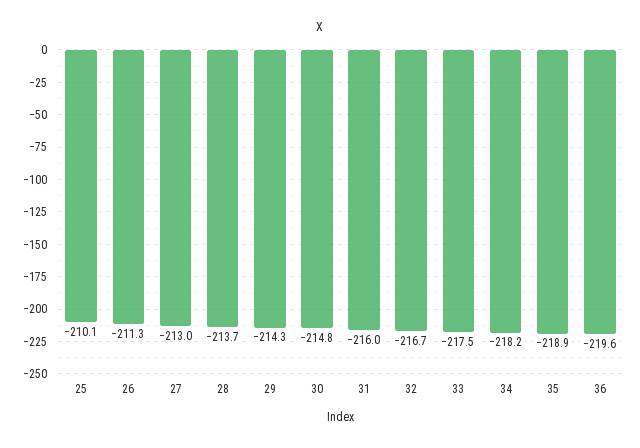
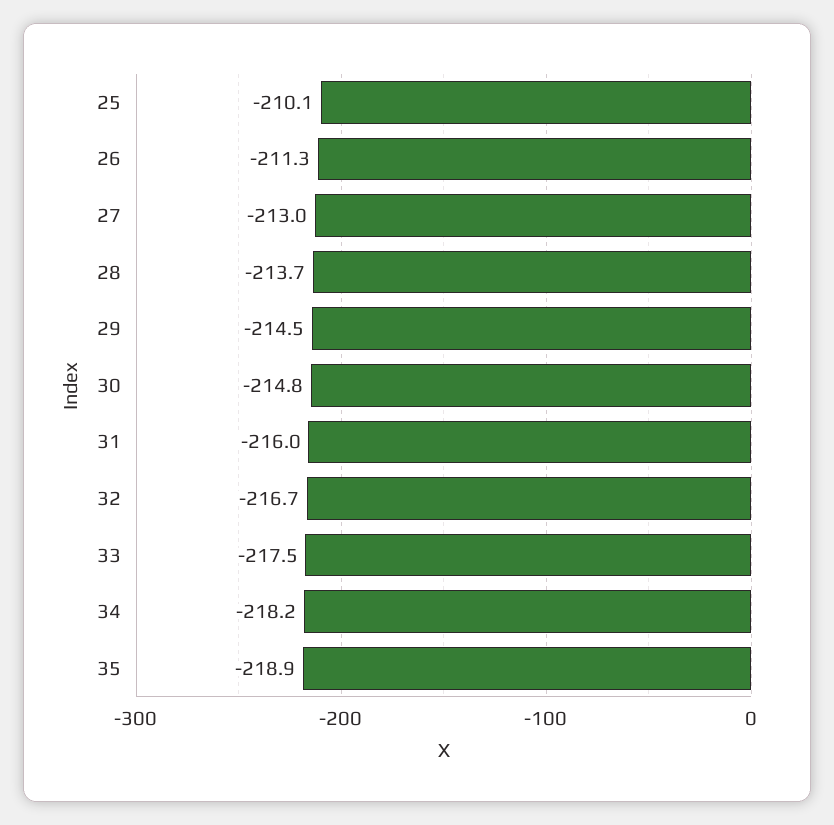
  {
    "25": -210.1,
    "26": -211.3,
    "27": -213,
    "28": -213.7,
-   "29": -214.3,
+   "29": -214.5,
    "30": -214.8,
    "31": -216,
    "32": -216.7,
    "33": -217.5,
    "34": -218.2,
-   "35": -218.9,
+   "35": -218.9
-   "36": -219.6
  }

